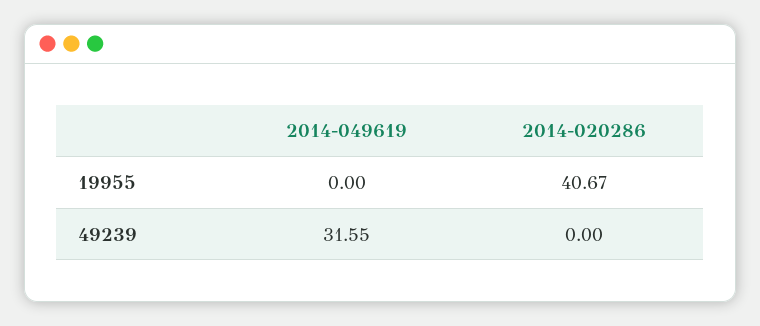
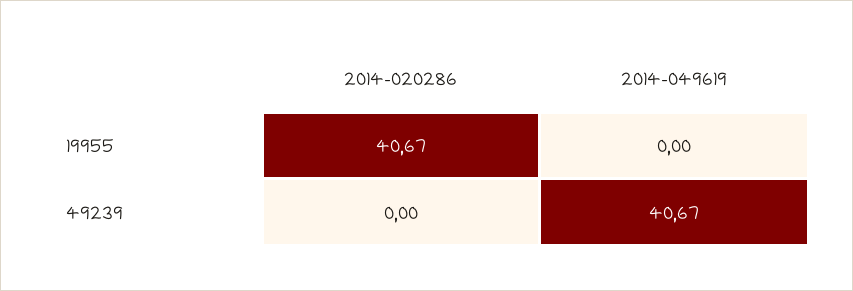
  {
    "2014-049619": {
      "19955": 0,
-     "49239": 31.55
+     "49239": 40.67
    },
    "2014-020286": {
      "19955": 40.67,
      "49239": 0
    }
  }

